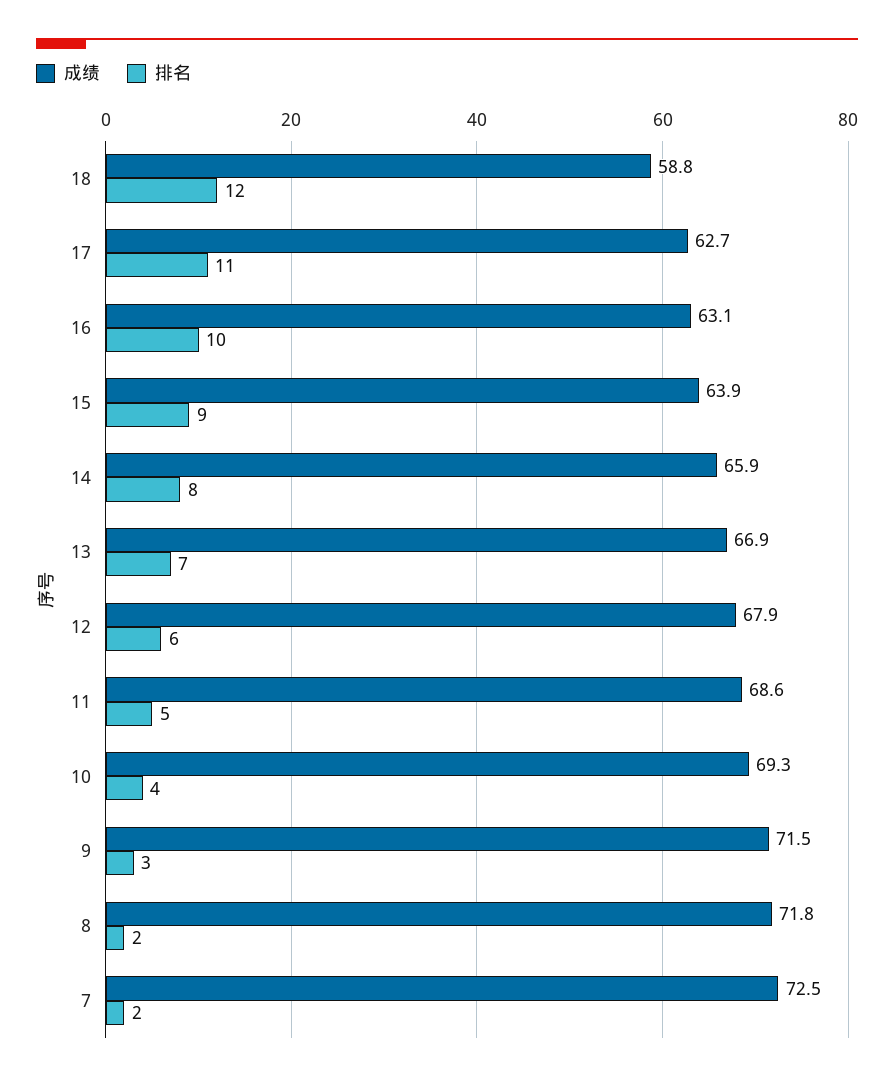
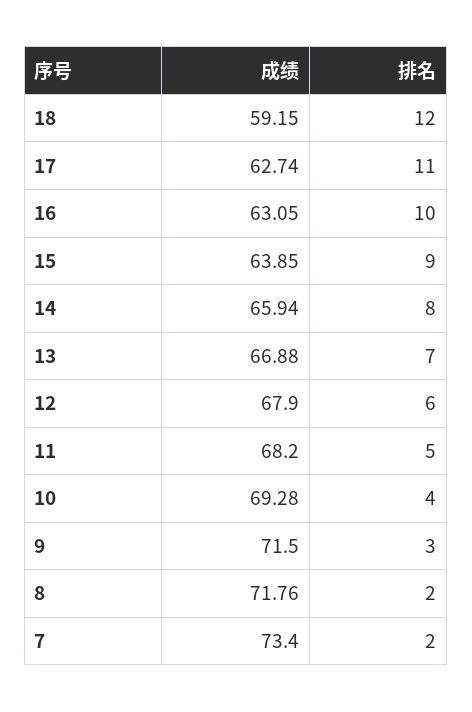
  {
    "成绩": {
-     "18": 58.8,
+     "18": 59.15,
      "17": 62.74,
      "16": 63.05,
      "15": 63.85,
      "14": 65.94,
      "13": 66.88,
      "12": 67.9,
-     "11": 68.6,
+     "11": 68.2,
      "10": 69.28,
      "9": 71.5,
      "8": 71.76,
-     "7": 72.5
+     "7": 73.4
    },
    "排名": {
      "18": 12,
      "17": 11,
      "16": 10,
      "15": 9,
      "14": 8,
      "13": 7,
      "12": 6,
      "11": 5,
      "10": 4,
      "9": 3,
      "8": 2,
      "7": 2
    }
  }

